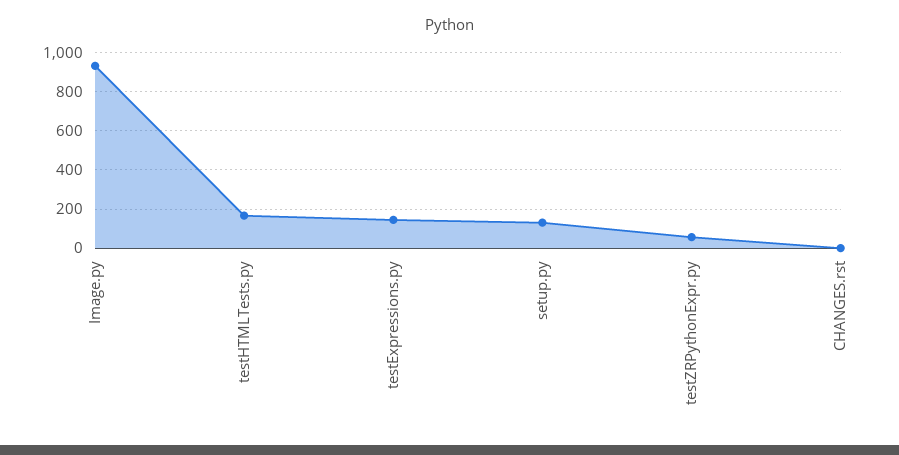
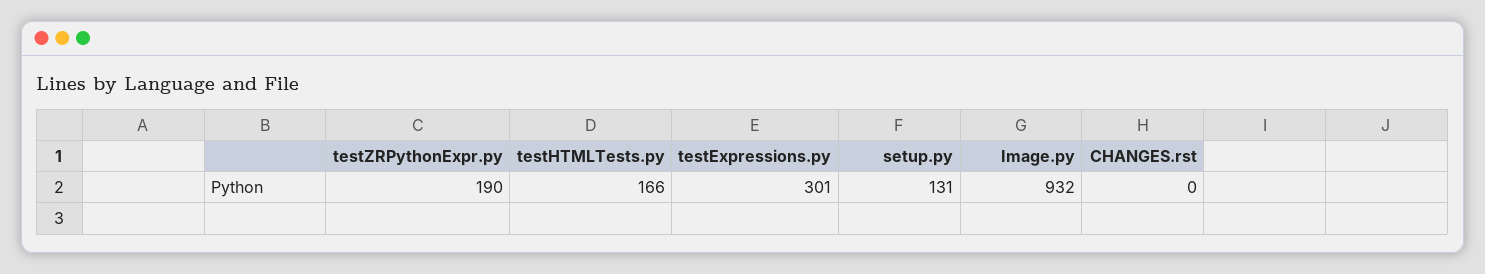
  {
    "Image.py": 932,
    "testHTMLTests.py": 166,
-   "testExpressions.py": 150,
+   "testExpressions.py": 301,
    "setup.py": 131,
-   "testZRPythonExpr.py": 50,
+   "testZRPythonExpr.py": 190,
    "CHANGES.rst": 0
  }

